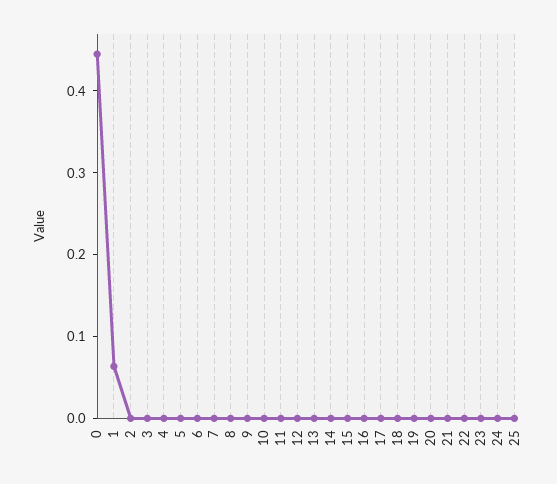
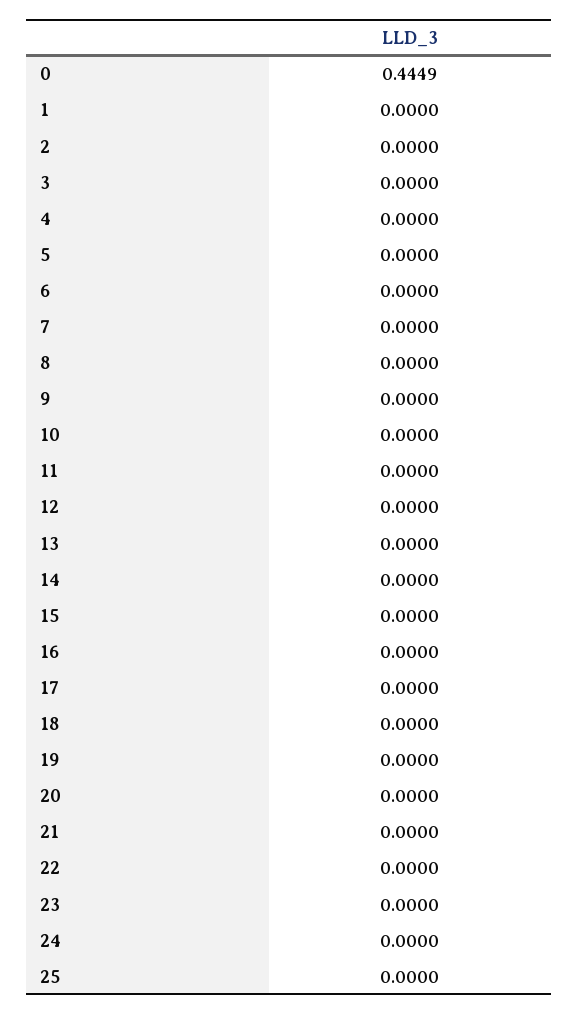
  {
    "0": 0.4449,
-   "1": 0.06,
+   "1": 0,
    "2": 0,
    "3": 0,
    "4": 0,
    "5": 0,
    "6": 0,
    "7": 0,
    "8": 0,
    "9": 0,
    "10": 0,
    "11": 0,
    "12": 0,
    "13": 0,
    "14": 0,
    "15": 0,
    "16": 0,
    "17": 0,
    "18": 0,
    "19": 0,
    "20": 0,
    "21": 0,
    "22": 0,
    "23": 0,
    "24": 0,
    "25": 0
  }

